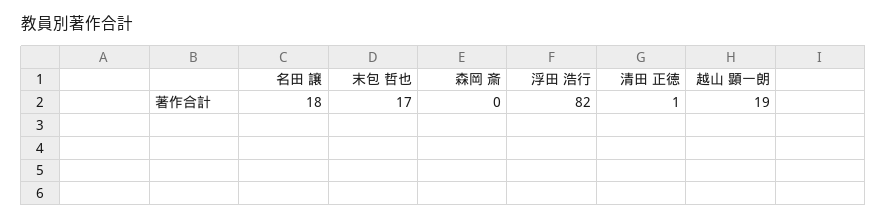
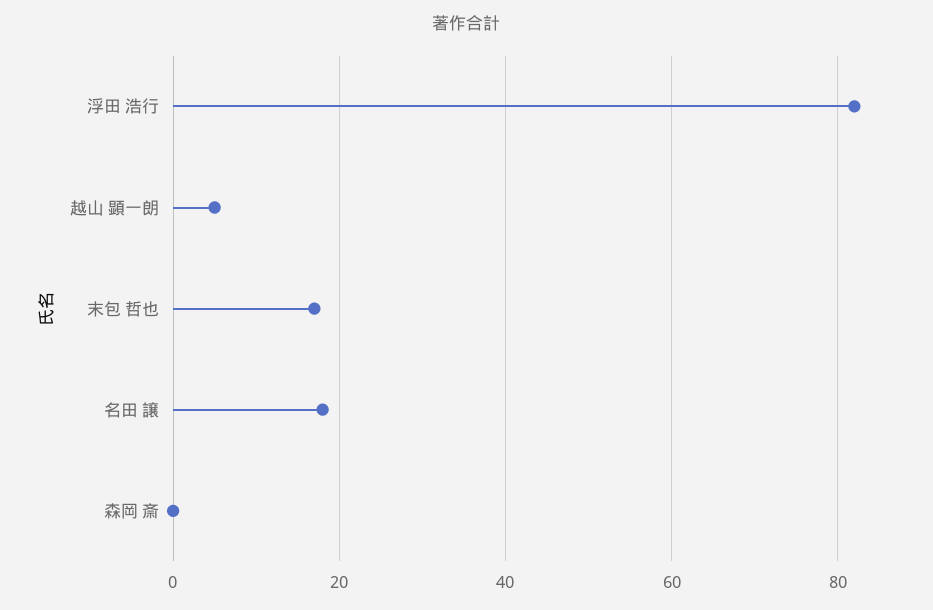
  {
    "名田 譲": 18,
    "末包 哲也": 17,
    "森岡 斎": 0,
    "浮田 浩行": 82,
-   "清田 正徳": 1,
-   "越山 顕一朗": 19
+   "越山 顕一朗": 5
  }

